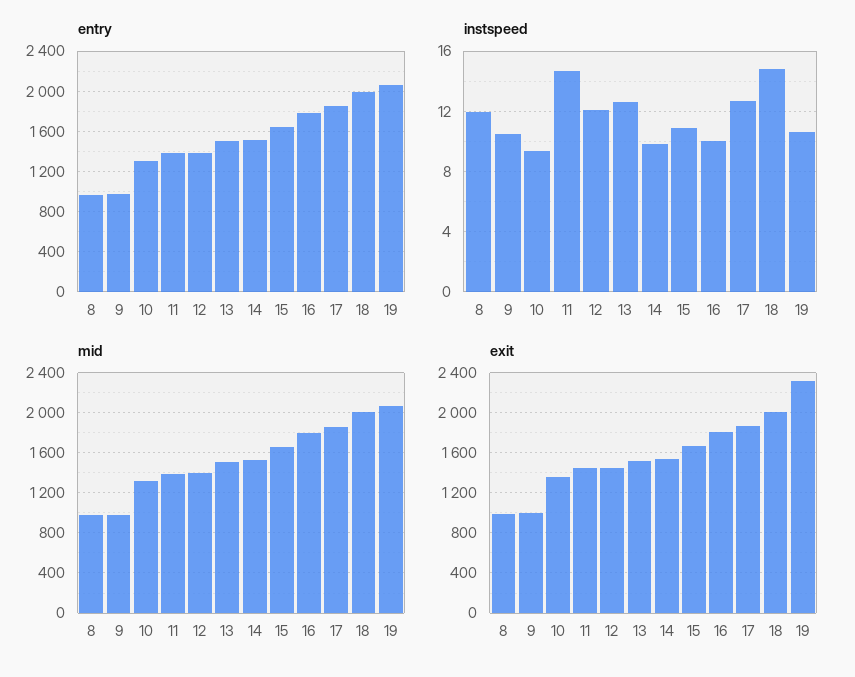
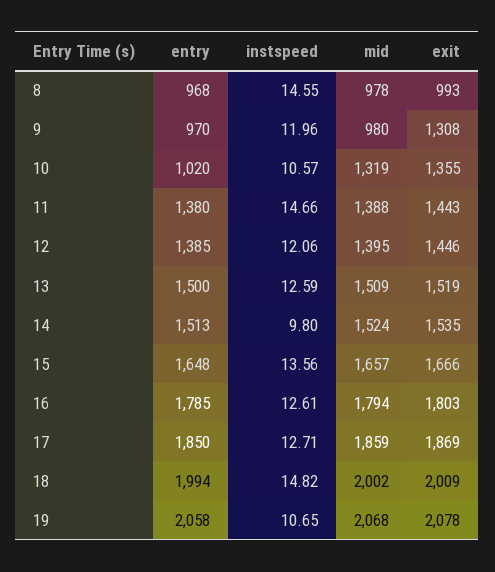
  {
    "entry": {
      "8": 968,
      "9": 970,
-     "10": 1300,
+     "10": 1020,
      "11": 1380,
      "12": 1385,
      "13": 1500,
      "14": 1513,
      "15": 1648,
      "16": 1785,
      "17": 1850,
      "18": 1994,
      "19": 2058
    },
    "instspeed": {
-     "8": 12,
+     "8": 14.55,
-     "9": 10.5,
+     "9": 11.96,
-     "10": 9.5,
+     "10": 10.57,
      "11": 14.66,
      "12": 12.06,
      "13": 12.59,
      "14": 9.8,
-     "15": 11,
+     "15": 13.56,
-     "16": 10,
+     "16": 12.61,
      "17": 12.71,
      "18": 14.82,
      "19": 10.65
    },
    "mid": {
      "8": 978,
      "9": 980,
      "10": 1319,
      "11": 1388,
      "12": 1395,
      "13": 1509,
      "14": 1524,
      "15": 1657,
      "16": 1794,
      "17": 1859,
      "18": 2002,
      "19": 2068
    },
    "exit": {
      "8": 993,
-     "9": 1000,
+     "9": 1308,
      "10": 1355,
      "11": 1443,
      "12": 1446,
      "13": 1519,
      "14": 1535,
      "15": 1666,
      "16": 1803,
      "17": 1869,
      "18": 2009,
-     "19": 2300
+     "19": 2078
    }
  }

